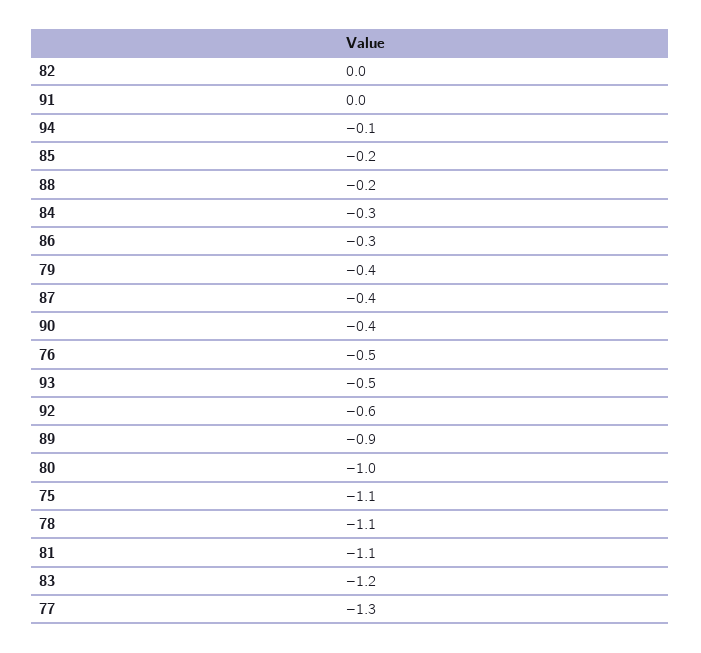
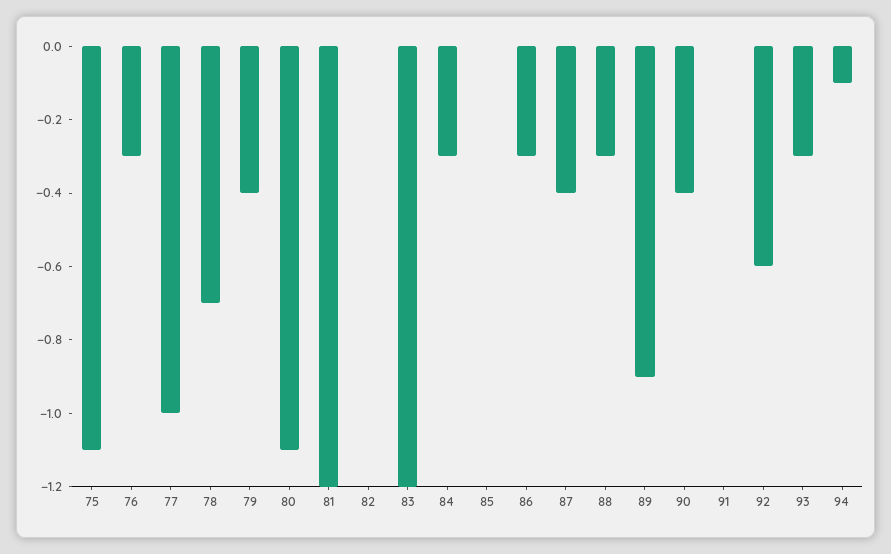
  {
    "82": 0,
    "91": 0,
    "94": -0.1,
-   "85": -0.2,
+   "85": 0,
-   "88": -0.2,
+   "88": -0.3,
    "84": -0.3,
    "86": -0.3,
    "79": -0.4,
    "87": -0.4,
    "90": -0.4,
-   "76": -0.5,
+   "76": -0.3,
-   "93": -0.5,
+   "93": -0.3,
    "92": -0.6,
    "89": -0.9,
-   "80": -1,
+   "80": -1.1,
    "75": -1.1,
-   "78": -1.1,
+   "78": -0.7,
-   "81": -1.1,
+   "81": -1.2,
    "83": -1.2,
-   "77": -1.3
+   "77": -1
  }

